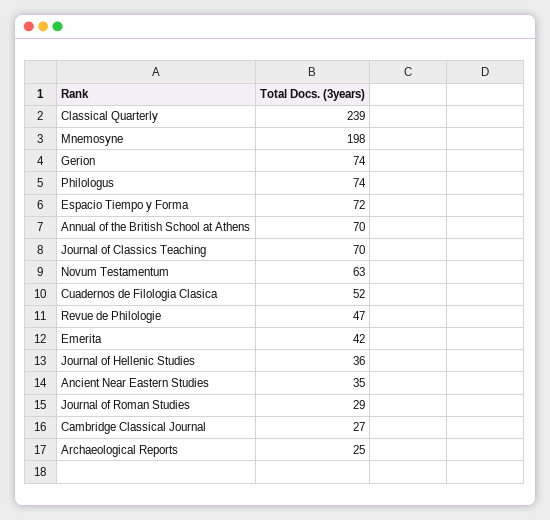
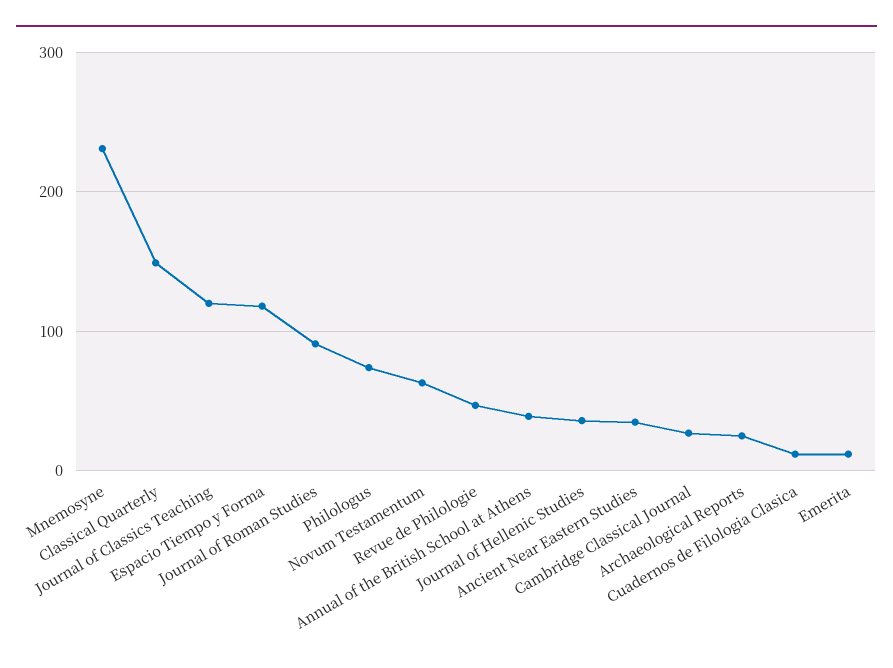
  {
-   "Classical Quarterly": 239,
+   "Classical Quarterly": 150,
-   "Mnemosyne": 198,
+   "Mnemosyne": 230,
-   "Gerion": 74,
    "Philologus": 74,
-   "Espacio Tiempo y Forma": 72,
+   "Espacio Tiempo y Forma": 120,
-   "Annual of the British School at Athens": 70,
+   "Annual of the British School at Athens": 40,
-   "Journal of Classics Teaching": 70,
+   "Journal of Classics Teaching": 120,
    "Novum Testamentum": 63,
-   "Cuadernos de Filologia Clasica": 52,
+   "Cuadernos de Filologia Clasica": 10,
    "Revue de Philologie": 47,
-   "Emerita": 42,
+   "Emerita": 10,
    "Journal of Hellenic Studies": 36,
    "Ancient Near Eastern Studies": 35,
-   "Journal of Roman Studies": 29,
+   "Journal of Roman Studies": 90,
    "Cambridge Classical Journal": 27,
    "Archaeological Reports": 25
  }

